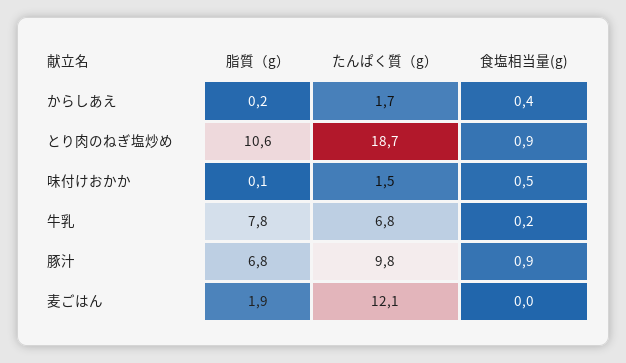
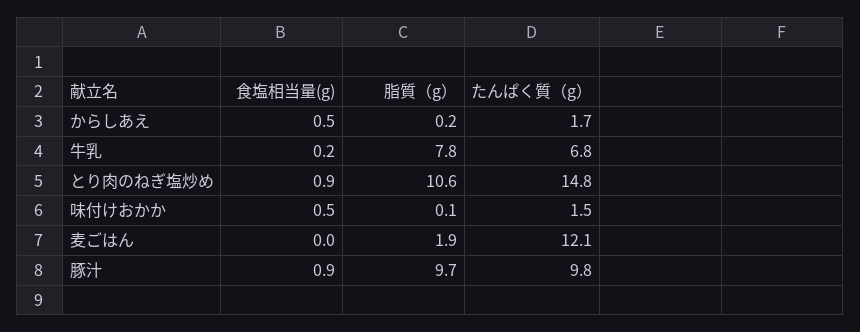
  {
    "脂質（g）": {
      "からしあえ": 0.2,
      "とり肉のねぎ塩炒め": 10.6,
      "味付けおかか": 0.1,
      "牛乳": 7.8,
-     "豚汁": 6.8,
+     "豚汁": 9.7,
      "麦ごはん": 1.9
    },
    "たんぱく質（g）": {
      "からしあえ": 1.7,
-     "とり肉のねぎ塩炒め": 18.7,
+     "とり肉のねぎ塩炒め": 14.8,
      "味付けおかか": 1.5,
      "牛乳": 6.8,
      "豚汁": 9.8,
      "麦ごはん": 12.1
    },
    "食塩相当量(g)": {
-     "からしあえ": 0.4,
+     "からしあえ": 0.5,
      "とり肉のねぎ塩炒め": 0.9,
      "味付けおかか": 0.5,
      "牛乳": 0.2,
      "豚汁": 0.9,
      "麦ごはん": 0
    }
  }

